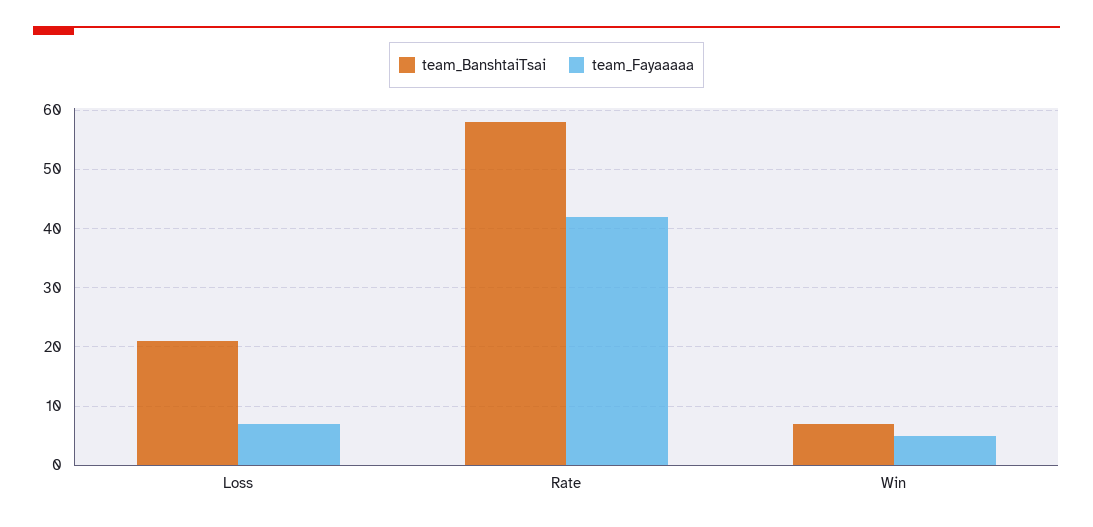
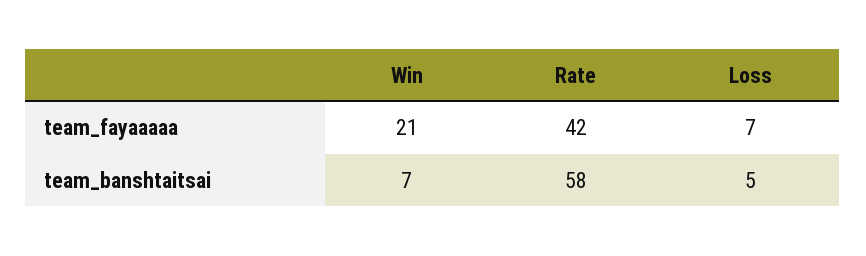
  {
    "team_BanshtaiTsai": {
-     "Loss": 20,
+     "Loss": 5,
      "Rate": 58,
      "Win": 7
    },
    "team_Fayaaaaa": {
      "Loss": 7,
      "Rate": 42,
-     "Win": 5
+     "Win": 21
    }
  }

